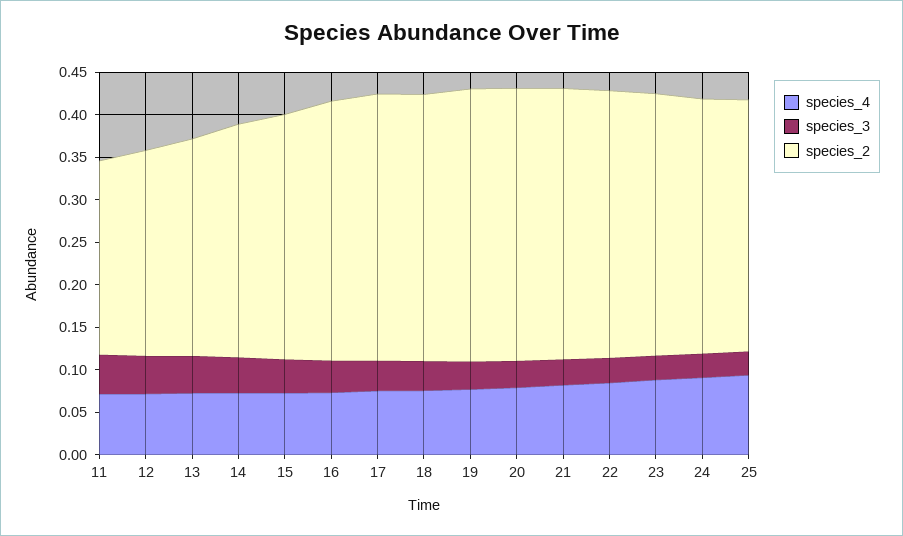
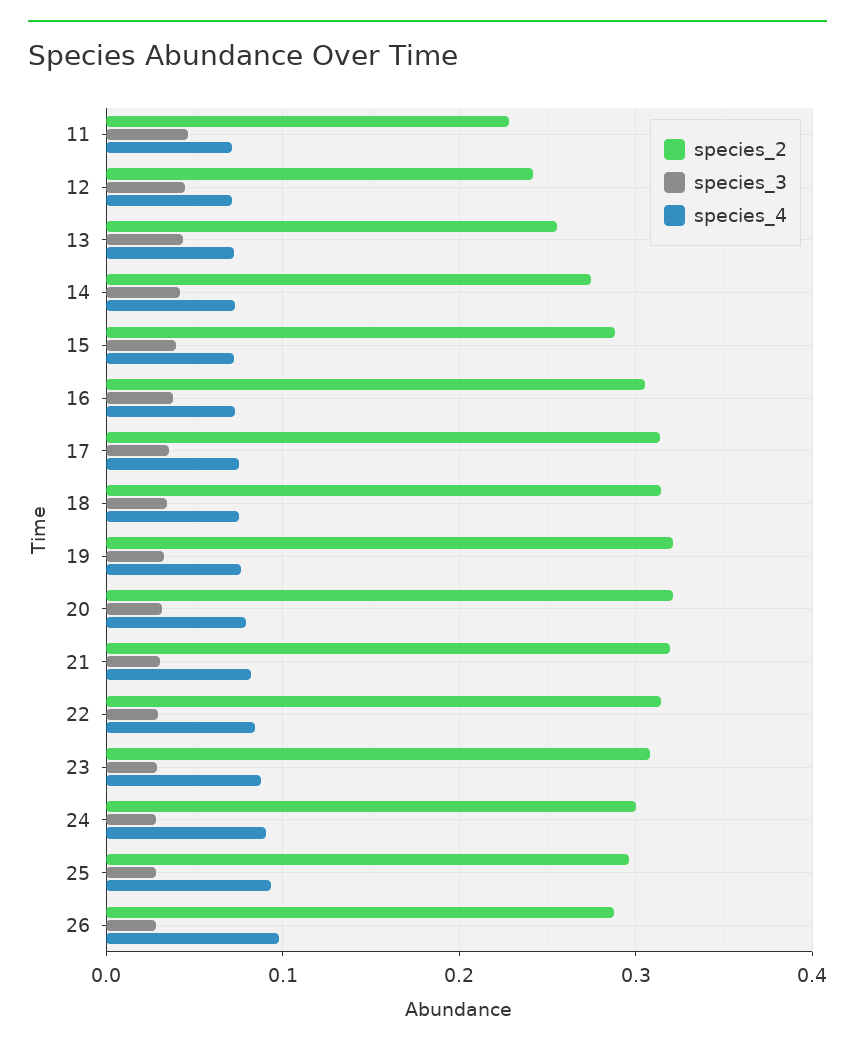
  {
    "species_4": {
      "11": 0.07,
      "12": 0.07,
      "13": 0.07,
      "14": 0.07,
      "15": 0.07,
      "16": 0.07,
      "17": 0.08,
      "18": 0.08,
      "19": 0.08,
      "20": 0.08,
      "21": 0.08,
      "22": 0.08,
      "23": 0.09,
      "24": 0.09,
-     "25": 0.09
+     "25": 0.09,
+     "26": 0.1
    },
    "species_3": {
      "11": 0.05,
      "12": 0.04,
      "13": 0.04,
      "14": 0.04,
      "15": 0.04,
      "16": 0.04,
      "17": 0.04,
      "18": 0.03,
      "19": 0.03,
      "20": 0.03,
      "21": 0.03,
      "22": 0.03,
      "23": 0.03,
      "24": 0.03,
-     "25": 0.03
+     "25": 0.03,
+     "26": 0.03
    },
    "species_2": {
      "11": 0.23,
      "12": 0.24,
      "13": 0.26,
      "14": 0.27,
      "15": 0.29,
      "16": 0.31,
      "17": 0.31,
      "18": 0.31,
      "19": 0.32,
      "20": 0.32,
      "21": 0.32,
      "22": 0.31,
      "23": 0.31,
      "24": 0.3,
-     "25": 0.3
+     "25": 0.3,
+     "26": 0.29
    }
  }

